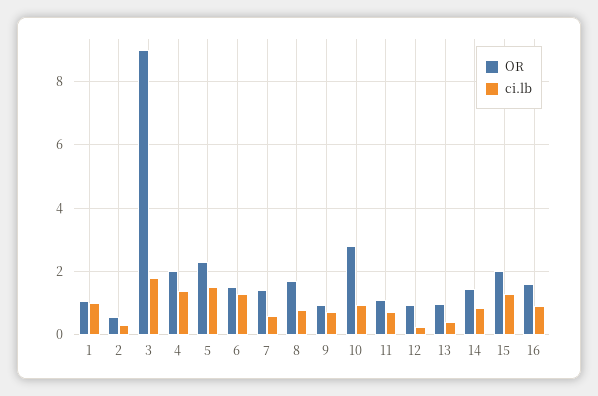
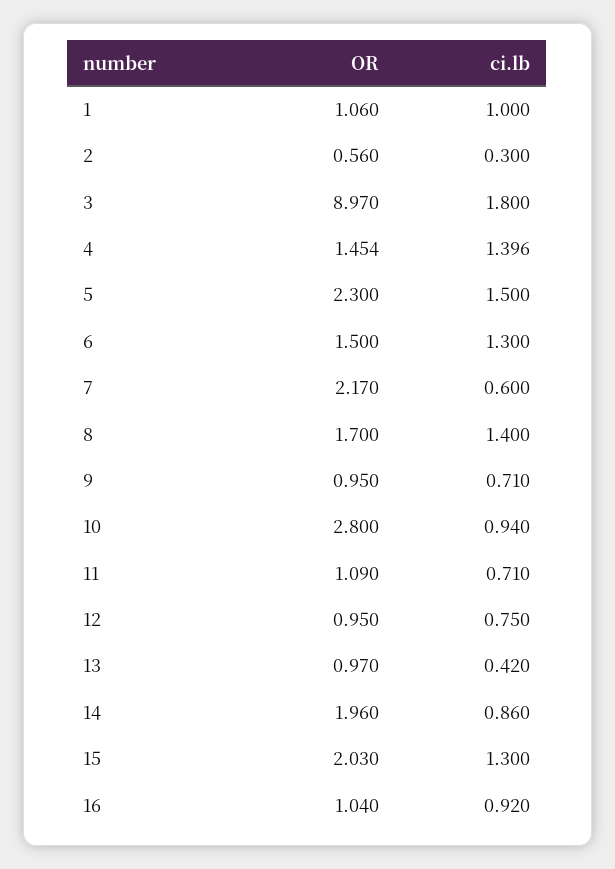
  {
    "OR": {
      "1": 1.06,
      "2": 0.56,
      "3": 8.97,
-     "4": 2,
+     "4": 1.454,
      "5": 2.3,
      "6": 1.5,
-     "7": 1.4,
+     "7": 2.17,
      "8": 1.7,
      "9": 0.95,
      "10": 2.8,
      "11": 1.09,
      "12": 0.95,
      "13": 0.97,
-     "14": 1.4,
+     "14": 1.96,
      "15": 2.03,
-     "16": 1.6
+     "16": 1.04
    },
    "ci.lb": {
      "1": 1,
      "2": 0.3,
      "3": 1.8,
      "4": 1.396,
      "5": 1.5,
      "6": 1.3,
      "7": 0.6,
-     "8": 0.8,
+     "8": 1.4,
      "9": 0.71,
      "10": 0.94,
      "11": 0.71,
-     "12": 0.2,
+     "12": 0.75,
      "13": 0.42,
      "14": 0.86,
      "15": 1.3,
      "16": 0.92
    }
  }

